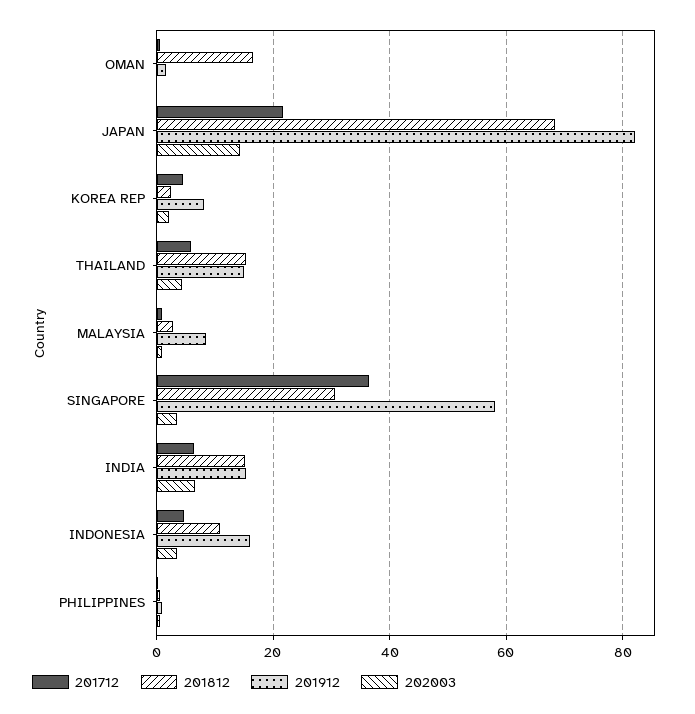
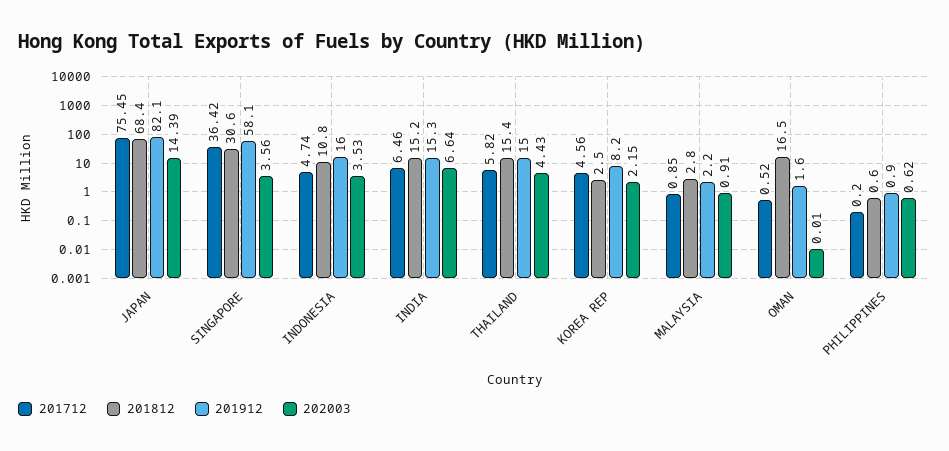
  {
    "201712": {
      "OMAN": 0.52,
-     "JAPAN": 22,
+     "JAPAN": 75.45,
      "KOREA REP": 4.56,
      "THAILAND": 5.82,
      "MALAYSIA": 0.85,
      "SINGAPORE": 36.42,
      "INDIA": 6.46,
      "INDONESIA": 4.74,
      "PHILIPPINES": 0.2
    },
    "201812": {
      "OMAN": 16.5,
      "JAPAN": 68.4,
      "KOREA REP": 2.5,
      "THAILAND": 15.4,
      "MALAYSIA": 2.8,
      "SINGAPORE": 30.6,
      "INDIA": 15.2,
      "INDONESIA": 10.8,
      "PHILIPPINES": 0.6
    },
    "201912": {
      "OMAN": 1.6,
      "JAPAN": 82.1,
      "KOREA REP": 8.2,
      "THAILAND": 15,
-     "MALAYSIA": 8,
+     "MALAYSIA": 2.2,
      "SINGAPORE": 58.1,
      "INDIA": 15.3,
      "INDONESIA": 16,
      "PHILIPPINES": 0.9
    },
    "202003": {
      "OMAN": 0.01,
      "JAPAN": 14.39,
      "KOREA REP": 2.15,
      "THAILAND": 4.43,
      "MALAYSIA": 0.91,
      "SINGAPORE": 3.56,
      "INDIA": 6.64,
      "INDONESIA": 3.53,
      "PHILIPPINES": 0.62
    }
  }

